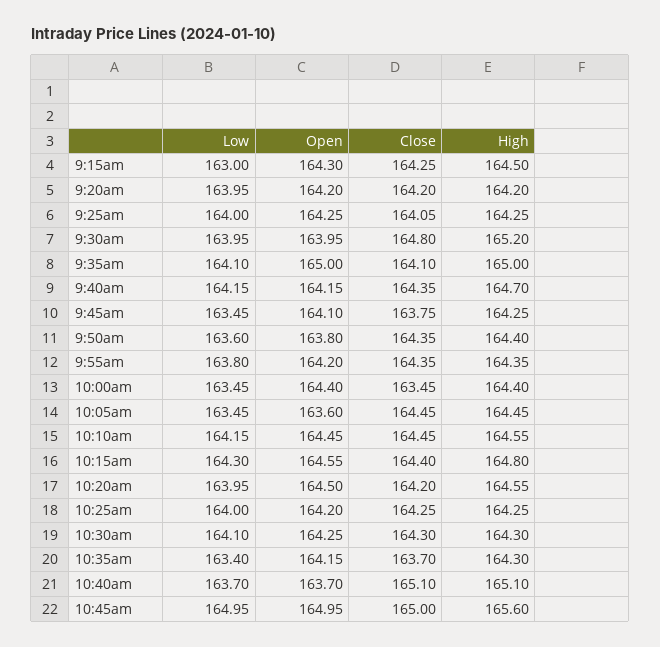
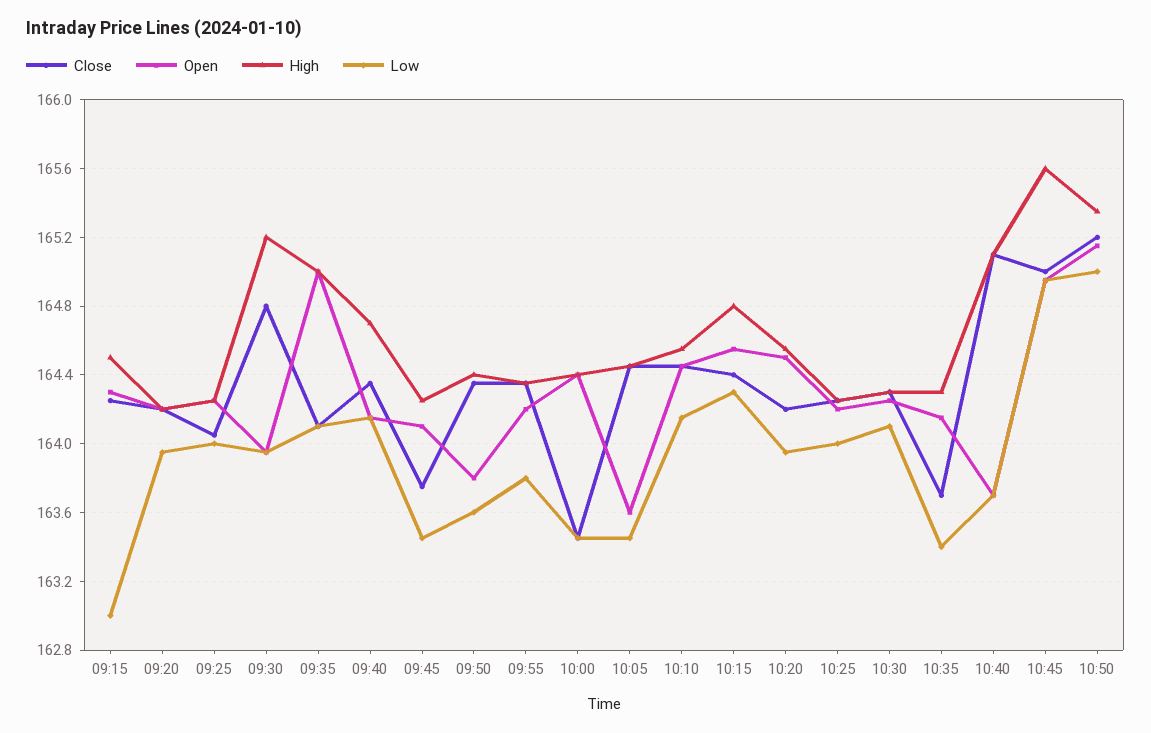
  {
    "Low": {
      "9:15am": 163,
      "9:20am": 163.95,
      "9:25am": 164,
      "9:30am": 163.95,
      "9:35am": 164.1,
      "9:40am": 164.15,
      "9:45am": 163.45,
      "9:50am": 163.6,
      "9:55am": 163.8,
      "10:00am": 163.45,
      "10:05am": 163.45,
      "10:10am": 164.15,
      "10:15am": 164.3,
      "10:20am": 163.95,
      "10:25am": 164,
      "10:30am": 164.1,
      "10:35am": 163.4,
      "10:40am": 163.7,
-     "10:45am": 164.95
+     "10:45am": 164.95,
+     "10:50": 165
    },
    "Open": {
      "9:15am": 164.3,
      "9:20am": 164.2,
      "9:25am": 164.25,
      "9:30am": 163.95,
      "9:35am": 165,
      "9:40am": 164.15,
      "9:45am": 164.1,
      "9:50am": 163.8,
      "9:55am": 164.2,
      "10:00am": 164.4,
      "10:05am": 163.6,
      "10:10am": 164.45,
      "10:15am": 164.55,
      "10:20am": 164.5,
      "10:25am": 164.2,
      "10:30am": 164.25,
      "10:35am": 164.15,
      "10:40am": 163.7,
-     "10:45am": 164.95
+     "10:45am": 164.95,
+     "10:50": 165.15
    },
    "Close": {
      "9:15am": 164.25,
      "9:20am": 164.2,
      "9:25am": 164.05,
      "9:30am": 164.8,
      "9:35am": 164.1,
      "9:40am": 164.35,
      "9:45am": 163.75,
      "9:50am": 164.35,
      "9:55am": 164.35,
      "10:00am": 163.45,
      "10:05am": 164.45,
      "10:10am": 164.45,
      "10:15am": 164.4,
      "10:20am": 164.2,
      "10:25am": 164.25,
      "10:30am": 164.3,
      "10:35am": 163.7,
      "10:40am": 165.1,
-     "10:45am": 165
+     "10:45am": 165,
+     "10:50": 165.2
    },
    "High": {
      "9:15am": 164.5,
      "9:20am": 164.2,
      "9:25am": 164.25,
      "9:30am": 165.2,
      "9:35am": 165,
      "9:40am": 164.7,
      "9:45am": 164.25,
      "9:50am": 164.4,
      "9:55am": 164.35,
      "10:00am": 164.4,
      "10:05am": 164.45,
      "10:10am": 164.55,
      "10:15am": 164.8,
      "10:20am": 164.55,
      "10:25am": 164.25,
      "10:30am": 164.3,
      "10:35am": 164.3,
      "10:40am": 165.1,
-     "10:45am": 165.6
+     "10:45am": 165.6,
+     "10:50": 165.35
    }
  }

